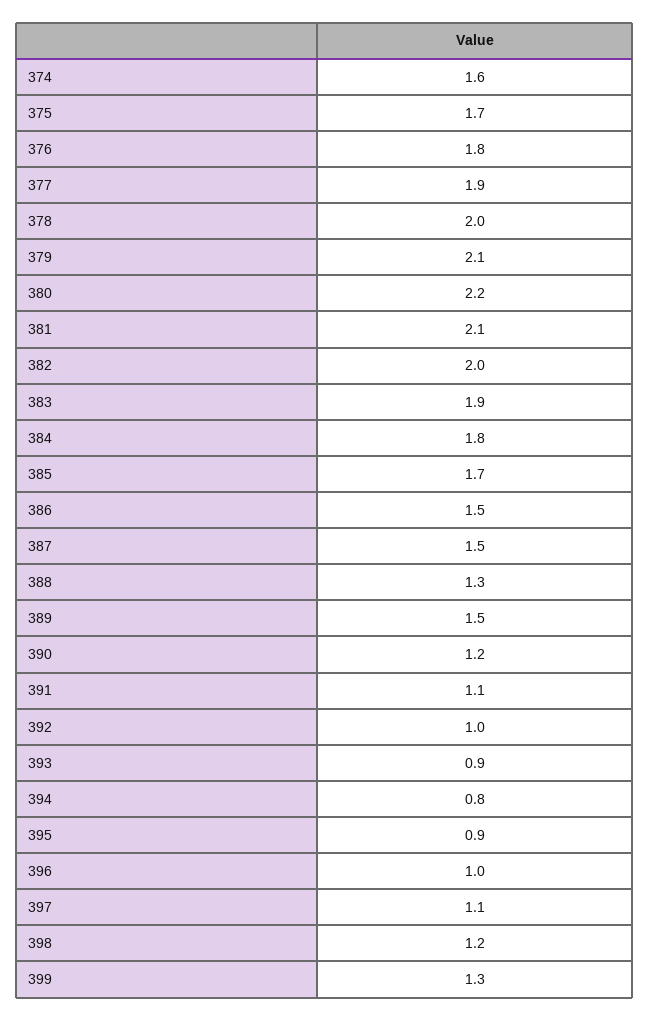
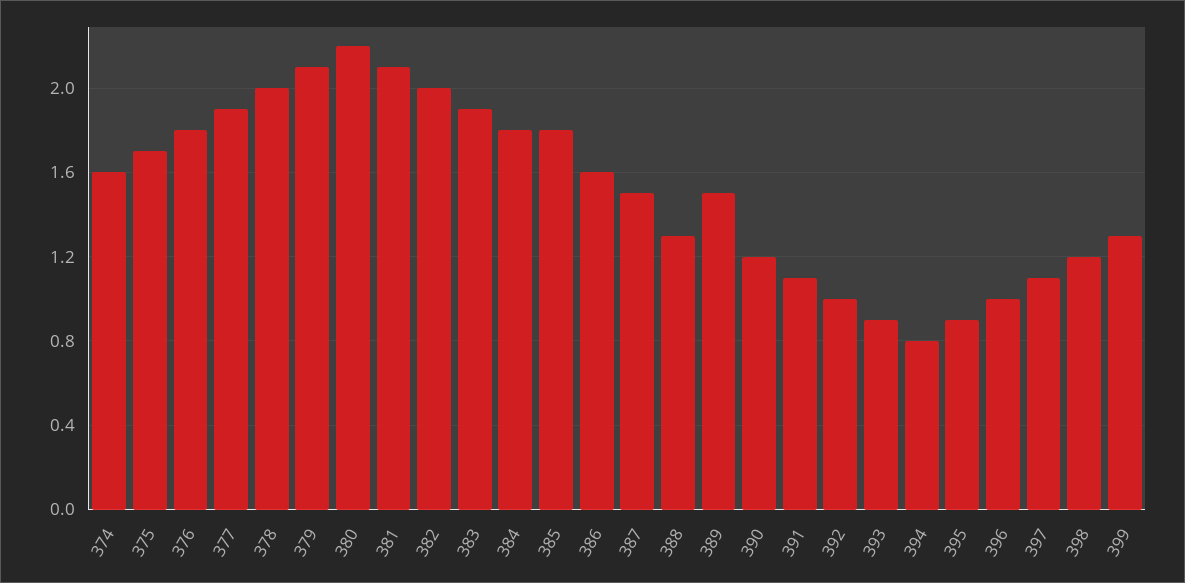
  {
    "374": 1.6,
    "375": 1.7,
    "376": 1.8,
    "377": 1.9,
    "378": 2,
    "379": 2.1,
    "380": 2.2,
    "381": 2.1,
    "382": 2,
    "383": 1.9,
    "384": 1.8,
-   "385": 1.7,
+   "385": 1.8,
-   "386": 1.5,
+   "386": 1.6,
    "387": 1.5,
    "388": 1.3,
    "389": 1.5,
    "390": 1.2,
    "391": 1.1,
    "392": 1,
    "393": 0.9,
    "394": 0.8,
    "395": 0.9,
    "396": 1,
    "397": 1.1,
    "398": 1.2,
    "399": 1.3
  }

